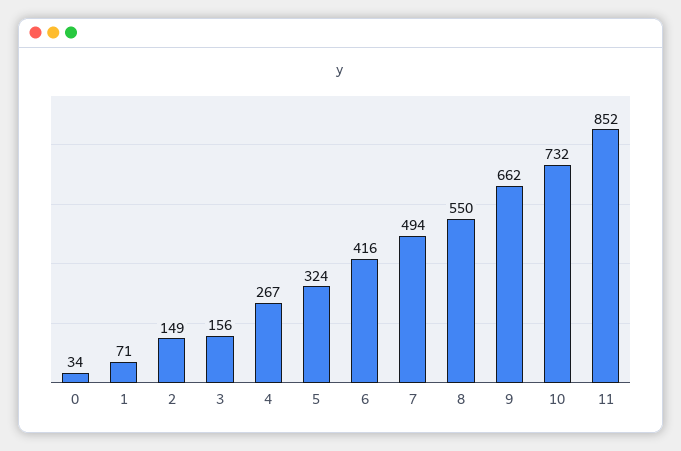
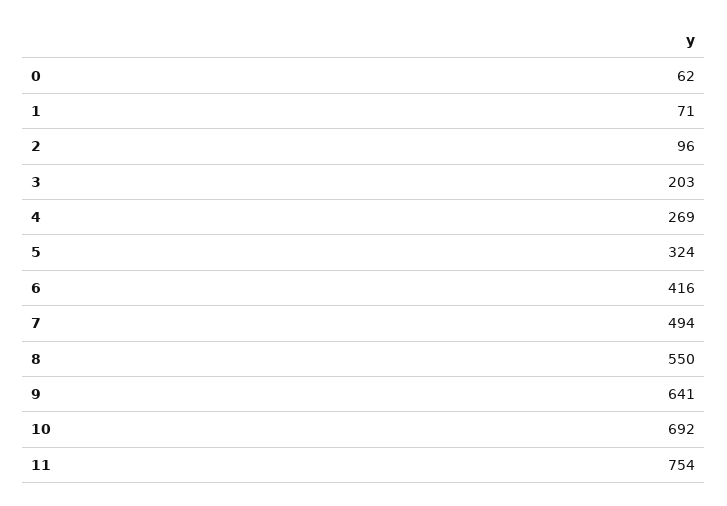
  {
-   "0": 34,
+   "0": 62,
    "1": 71,
-   "2": 149,
+   "2": 96,
-   "3": 156,
+   "3": 203,
-   "4": 267,
+   "4": 269,
    "5": 324,
    "6": 416,
    "7": 494,
    "8": 550,
-   "9": 662,
+   "9": 641,
-   "10": 732,
+   "10": 692,
-   "11": 852
+   "11": 754
  }

